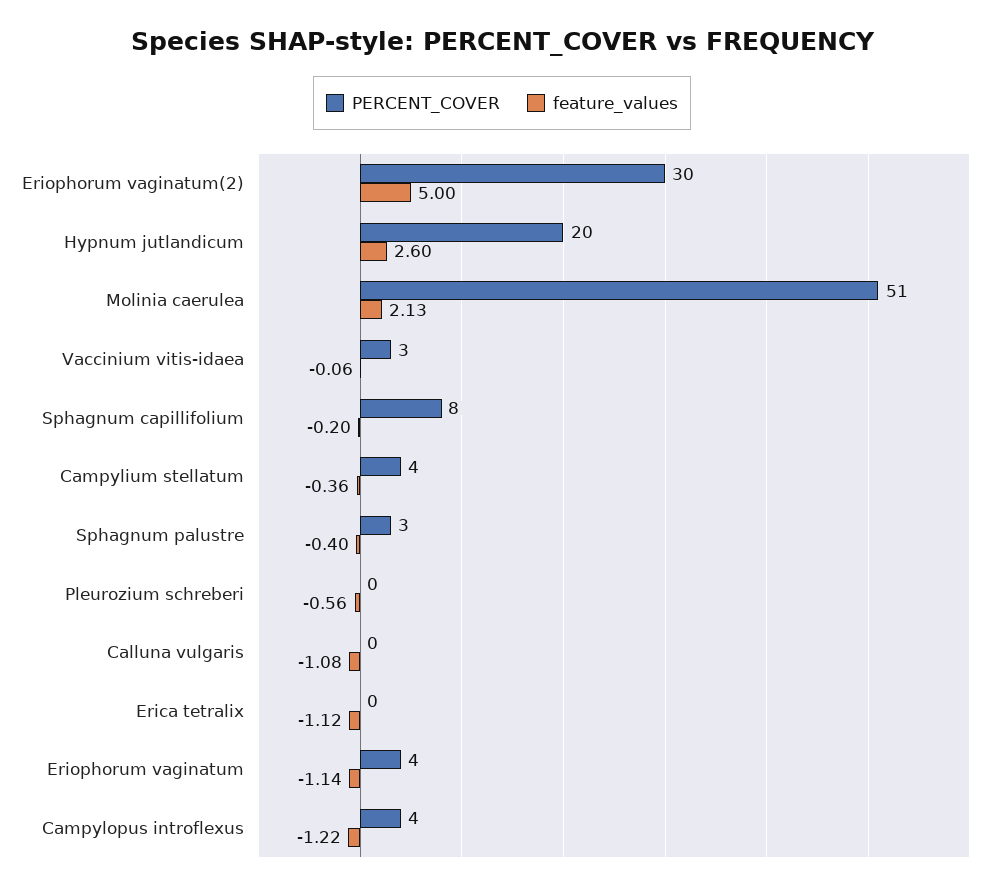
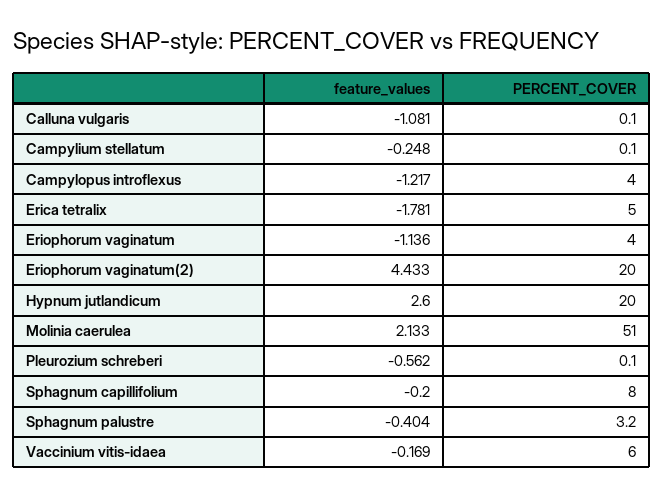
  {
    "PERCENT_COVER": {
-     "Eriophorum vaginatum(2)": 30,
+     "Eriophorum vaginatum(2)": 20,
      "Hypnum jutlandicum": 20,
      "Molinia caerulea": 51,
-     "Vaccinium vitis-idaea": 3,
+     "Vaccinium vitis-idaea": 6,
      "Sphagnum capillifolium": 8,
-     "Campylium stellatum": 4,
+     "Campylium stellatum": 0.1,
      "Sphagnum palustre": 3.2,
      "Pleurozium schreberi": 0.1,
      "Calluna vulgaris": 0.1,
-     "Erica tetralix": 0,
+     "Erica tetralix": 5,
      "Eriophorum vaginatum": 4,
      "Campylopus introflexus": 4
    },
    "feature_values": {
-     "Eriophorum vaginatum(2)": 5,
+     "Eriophorum vaginatum(2)": 4.433,
      "Hypnum jutlandicum": 2.6,
      "Molinia caerulea": 2.133,
-     "Vaccinium vitis-idaea": -0.06,
+     "Vaccinium vitis-idaea": -0.169,
      "Sphagnum capillifolium": -0.2,
-     "Campylium stellatum": -0.36,
+     "Campylium stellatum": -0.248,
      "Sphagnum palustre": -0.404,
      "Pleurozium schreberi": -0.562,
      "Calluna vulgaris": -1.081,
-     "Erica tetralix": -1.12,
+     "Erica tetralix": -1.781,
      "Eriophorum vaginatum": -1.136,
      "Campylopus introflexus": -1.217
    }
  }

